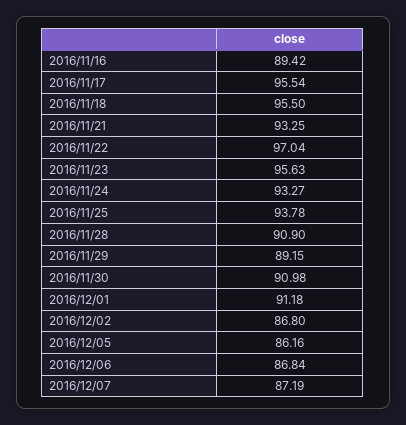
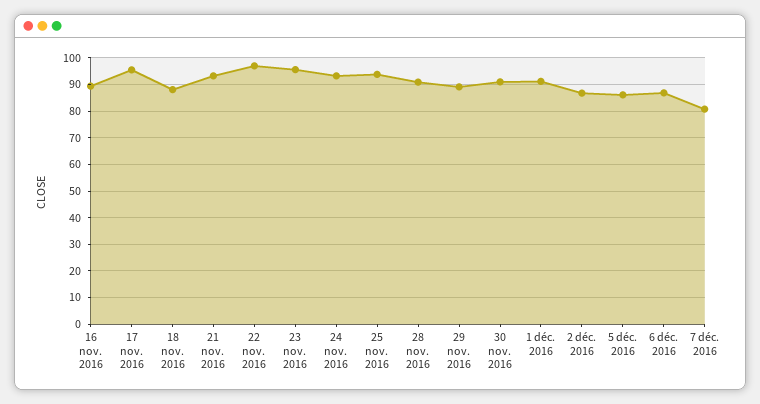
  {
    "2016/11/16": 89.42,
    "2016/11/17": 95.54,
-   "2016/11/18": 95.5,
+   "2016/11/18": 87.5,
    "2016/11/21": 93.25,
    "2016/11/22": 97.04,
    "2016/11/23": 95.63,
    "2016/11/24": 93.27,
    "2016/11/25": 93.78,
    "2016/11/28": 90.9,
    "2016/11/29": 89.15,
    "2016/11/30": 90.98,
    "2016/12/01": 91.18,
    "2016/12/02": 86.8,
    "2016/12/05": 86.16,
    "2016/12/06": 86.84,
-   "2016/12/07": 87.19
+   "2016/12/07": 80
  }

